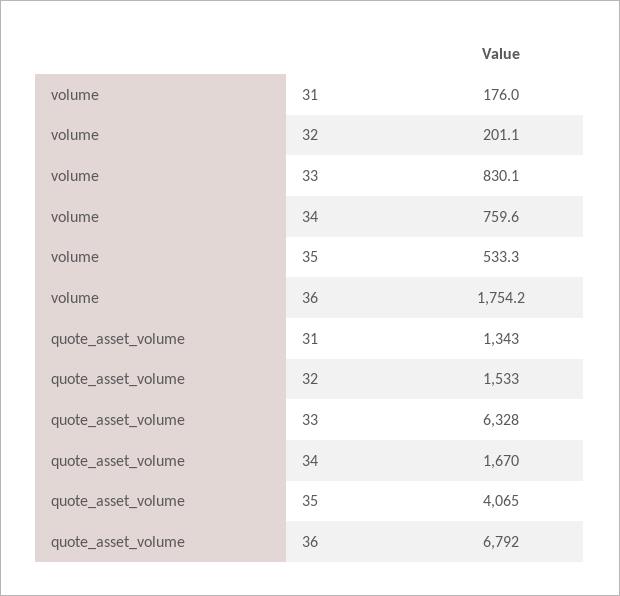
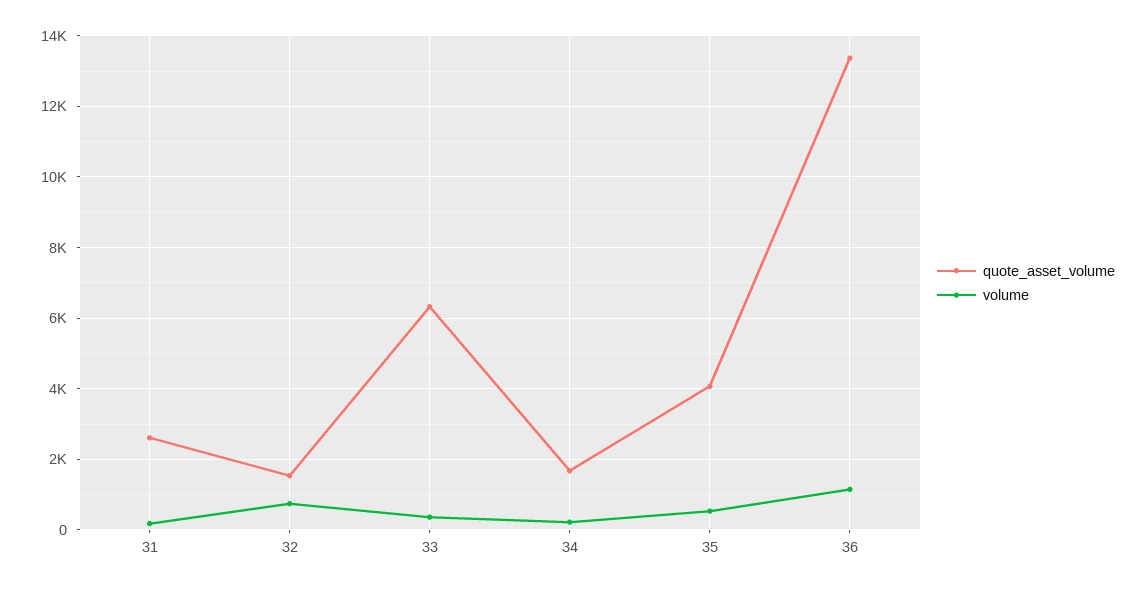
  {
    "volume": {
      "31": 176,
-     "32": 201.1,
+     "32": 800,
-     "33": 830.1,
+     "33": 400,
-     "34": 759.6,
+     "34": 200,
      "35": 533.3,
-     "36": 1754.2
+     "36": 1200
    },
    "quote_asset_volume": {
-     "31": 1343,
+     "31": 2600,
      "32": 1533,
      "33": 6328,
      "34": 1670,
      "35": 4065,
-     "36": 6792
+     "36": 13400
    }
  }

